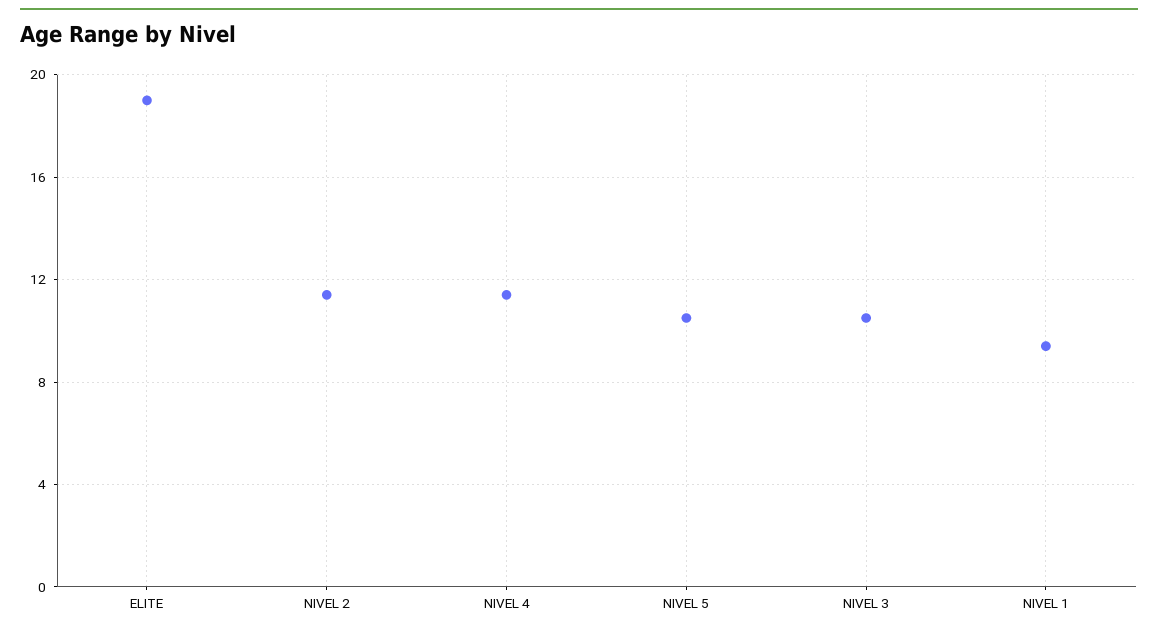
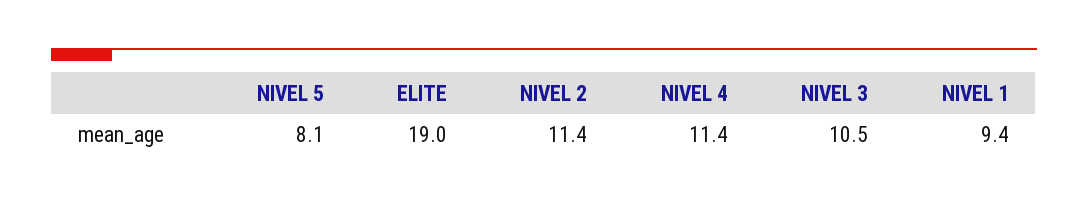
  {
    "ELITE": 19,
    "NIVEL 2": 11.4,
    "NIVEL 4": 11.4,
-   "NIVEL 5": 10.5,
+   "NIVEL 5": 8.1,
    "NIVEL 3": 10.5,
    "NIVEL 1": 9.4
  }

